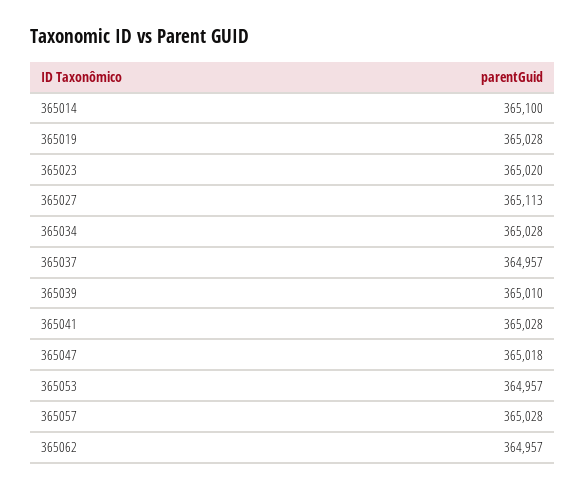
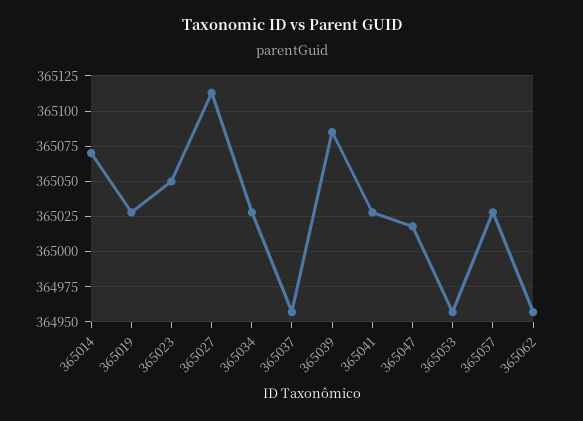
  {
-   "365014": 365100,
+   "365014": 365070,
    "365019": 365028,
-   "365023": 365020,
+   "365023": 365050,
    "365027": 365113,
    "365034": 365028,
    "365037": 364957,
-   "365039": 365010,
+   "365039": 365085,
    "365041": 365028,
    "365047": 365018,
    "365053": 364957,
    "365057": 365028,
    "365062": 364957
  }

